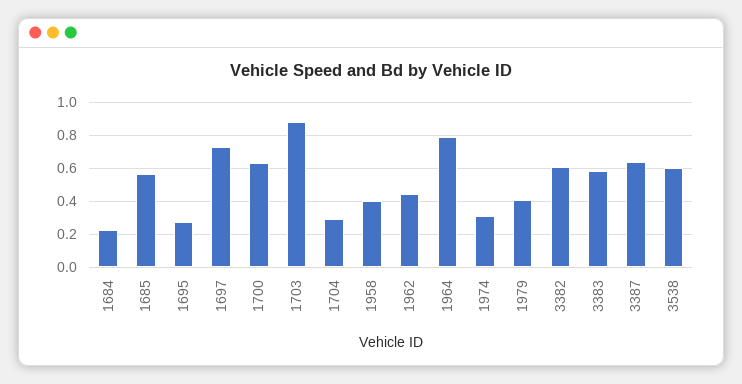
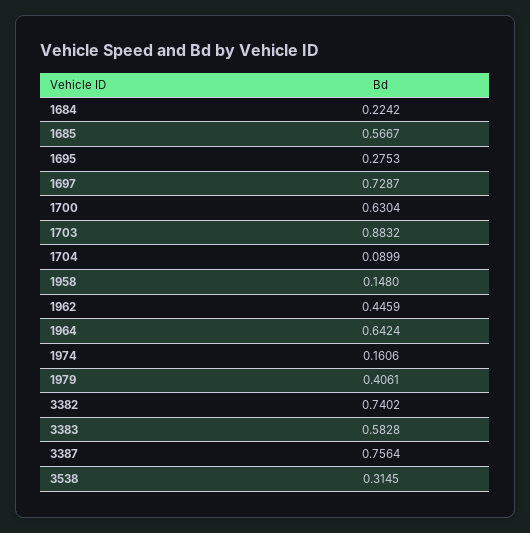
  {
    "1684": 0.2242,
    "1685": 0.5667,
    "1695": 0.2753,
    "1697": 0.7287,
    "1700": 0.6304,
    "1703": 0.8832,
-   "1704": 0.3,
+   "1704": 0.0899,
-   "1958": 0.4,
+   "1958": 0.148,
    "1962": 0.4459,
-   "1964": 0.8,
+   "1964": 0.6424,
-   "1974": 0.3,
+   "1974": 0.1606,
    "1979": 0.4061,
-   "3382": 0.6,
+   "3382": 0.7402,
    "3383": 0.5828,
-   "3387": 0.65,
+   "3387": 0.7564,
-   "3538": 0.6
+   "3538": 0.3145
  }

